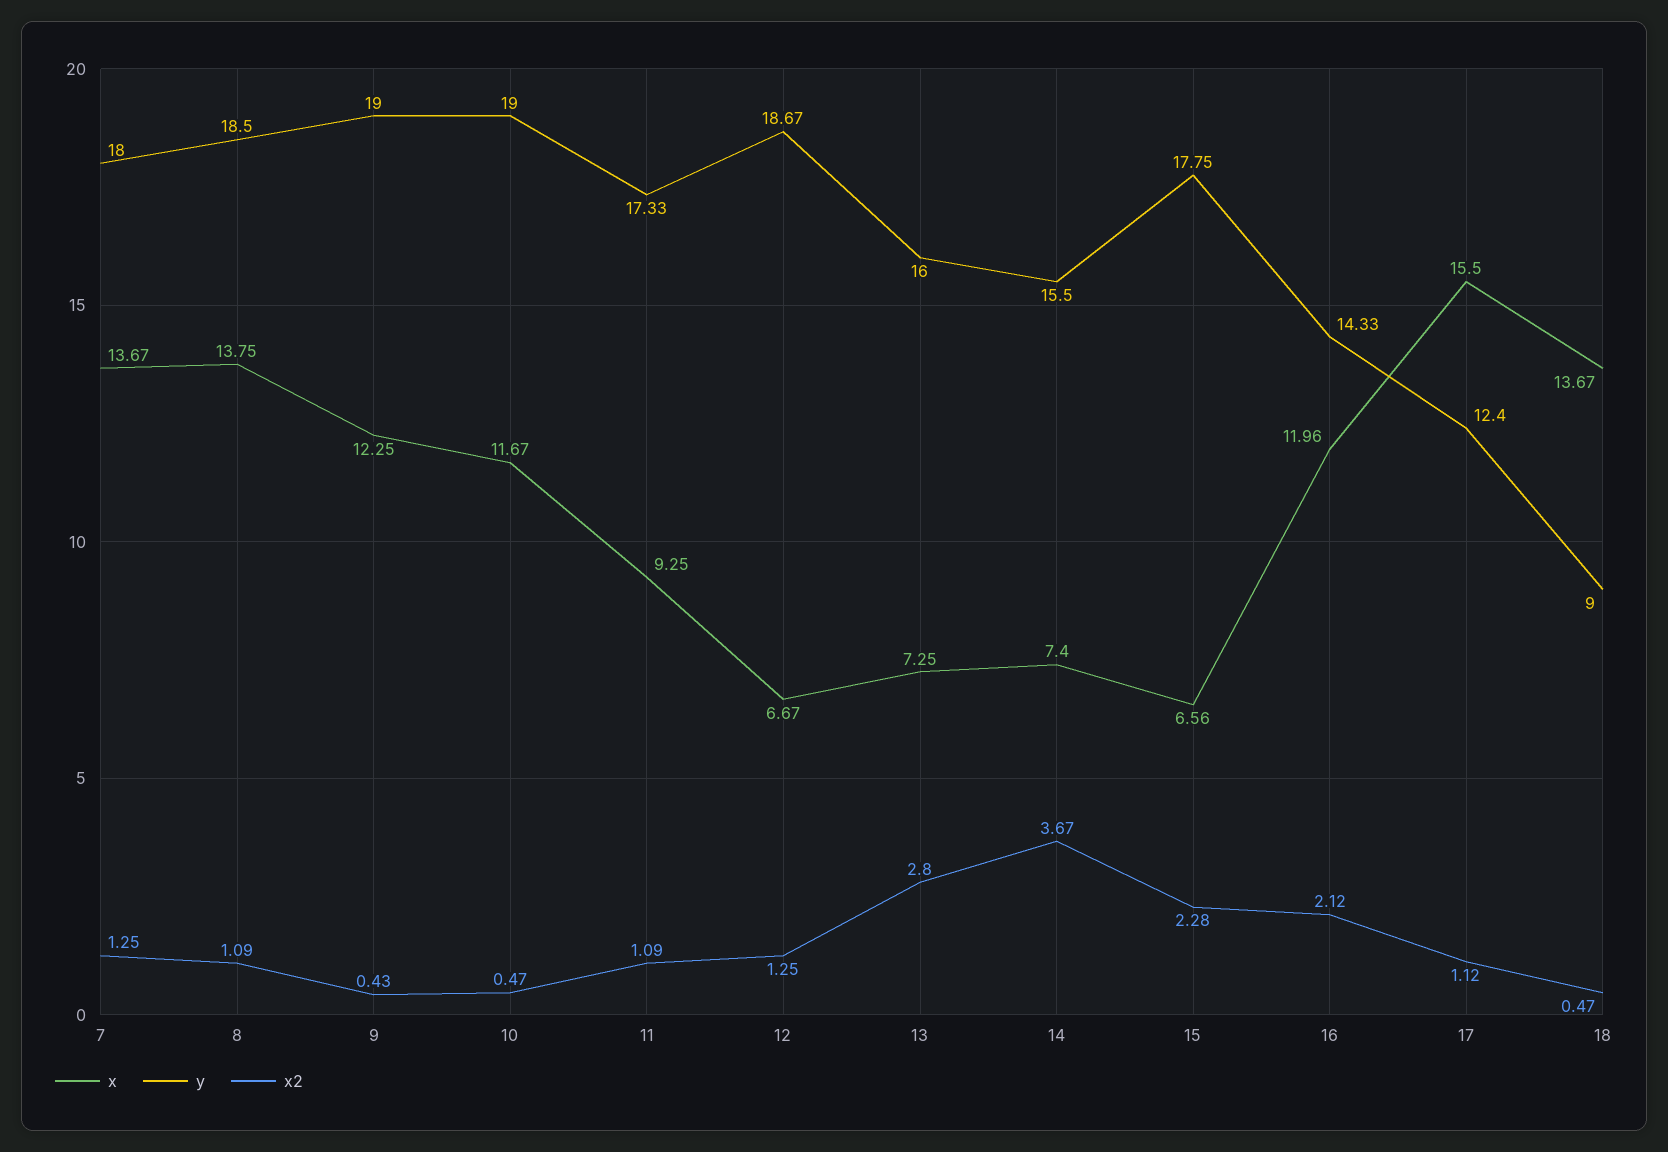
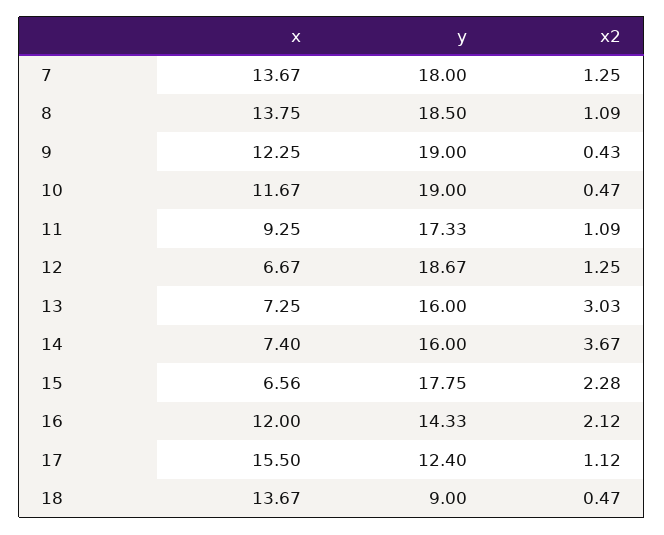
  {
    "x": {
      "7": 13.67,
      "8": 13.75,
      "9": 12.25,
      "10": 11.67,
      "11": 9.25,
      "12": 6.67,
      "13": 7.25,
      "14": 7.4,
      "15": 6.56,
-     "16": 11.96,
+     "16": 12,
      "17": 15.5,
      "18": 13.67
    },
    "y": {
      "7": 18,
      "8": 18.5,
      "9": 19,
      "10": 19,
      "11": 17.33,
      "12": 18.67,
      "13": 16,
-     "14": 15.5,
+     "14": 16,
      "15": 17.75,
      "16": 14.33,
      "17": 12.4,
      "18": 9
    },
    "x2": {
      "7": 1.25,
      "8": 1.09,
      "9": 0.43,
      "10": 0.47,
      "11": 1.09,
      "12": 1.25,
-     "13": 2.8,
+     "13": 3.03,
      "14": 3.67,
      "15": 2.28,
      "16": 2.12,
      "17": 1.12,
      "18": 0.47
    }
  }

